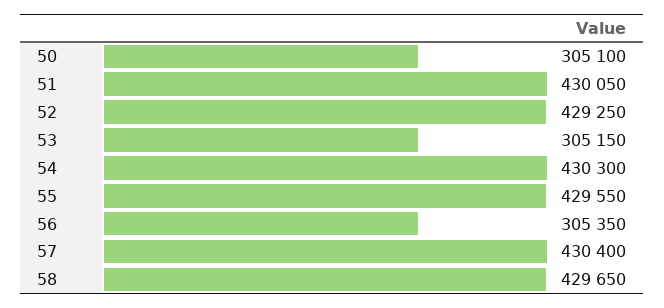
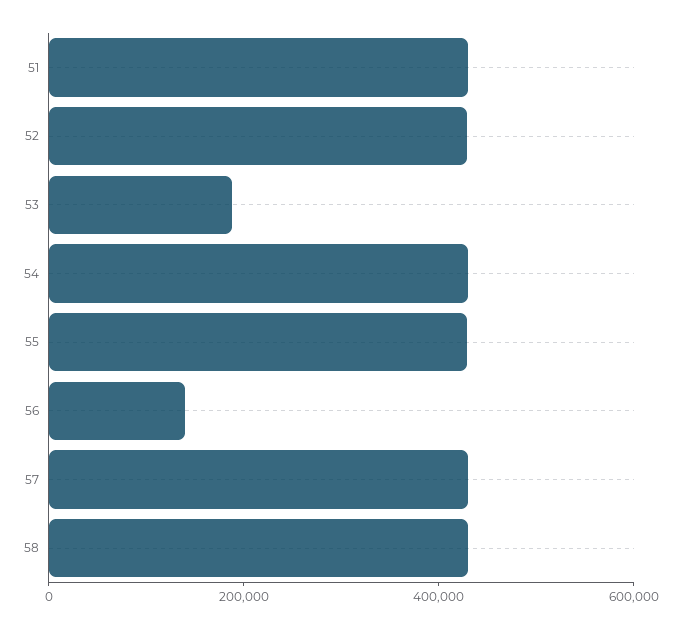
  {
-   "50": 305100,
    "51": 430050,
    "52": 429250,
-   "53": 305150,
+   "53": 200000,
    "54": 430300,
    "55": 429550,
-   "56": 305350,
+   "56": 150000,
    "57": 430400,
    "58": 429650
  }

